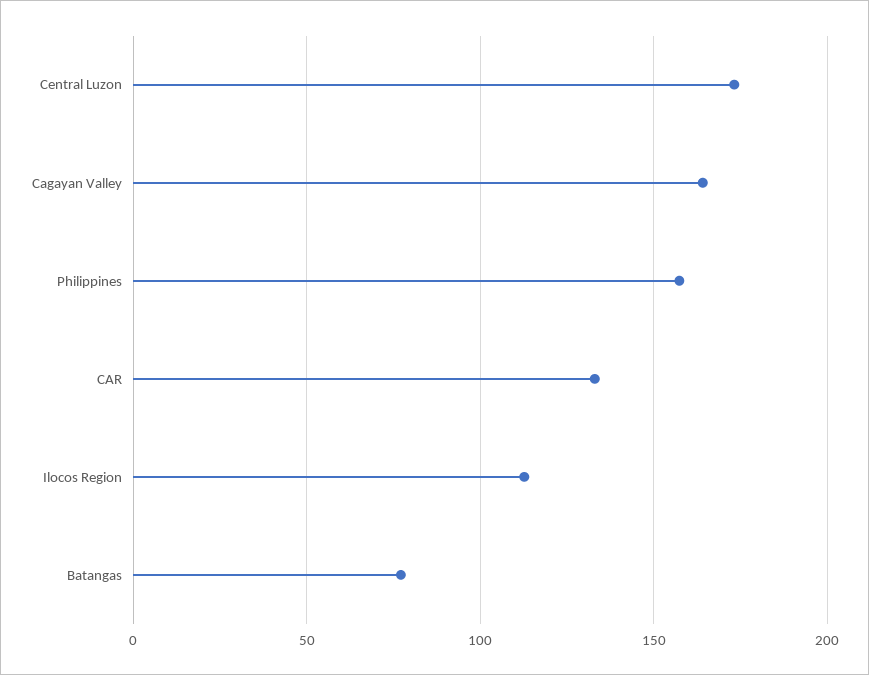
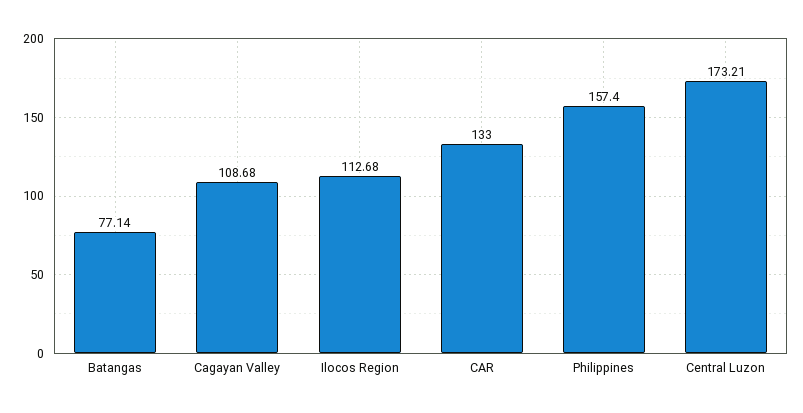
  {
    "Central Luzon": 173.21,
-   "Cagayan Valley": 165,
+   "Cagayan Valley": 108.68,
    "Philippines": 157.4,
    "CAR": 133,
    "Ilocos Region": 112.68,
    "Batangas": 77.14
  }

